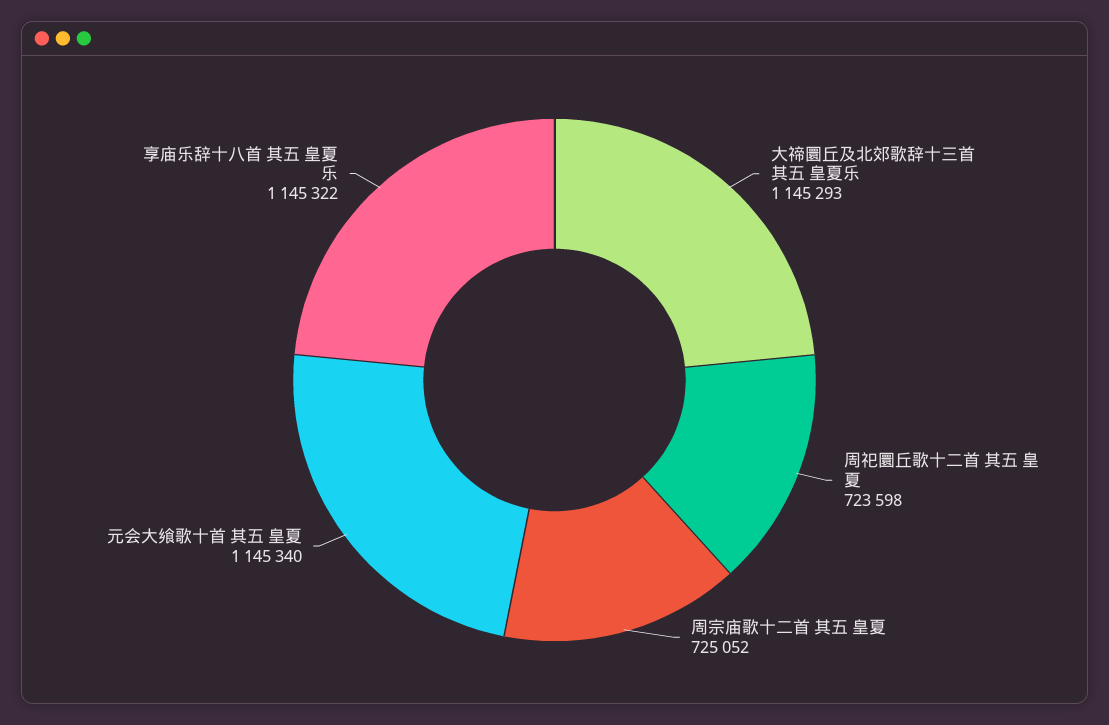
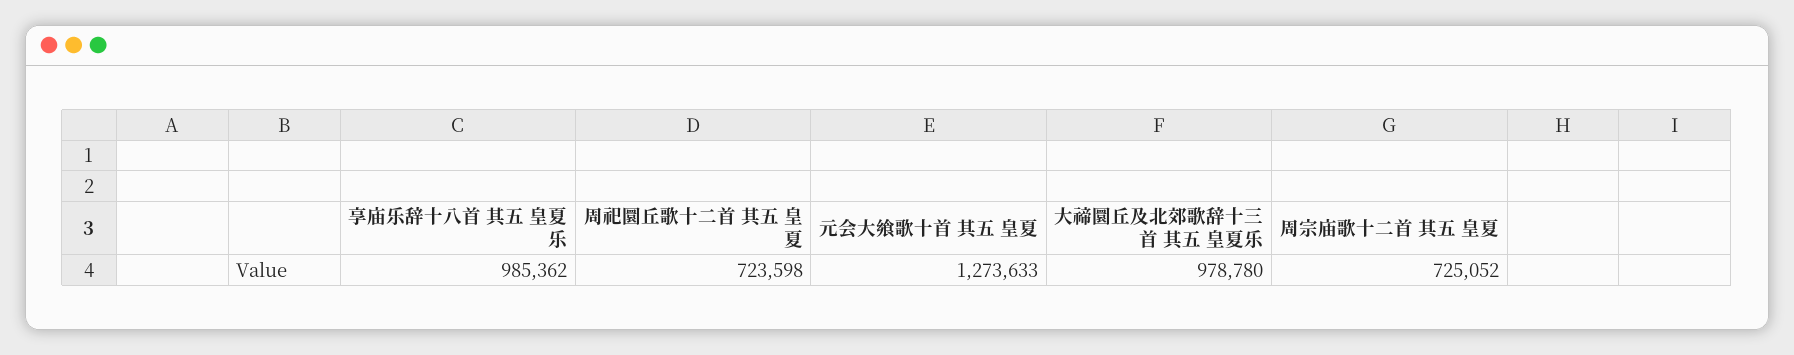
  {
-   "大禘圜丘及北郊歌辞十三首 其五 皇夏乐": 1145293,
+   "大禘圜丘及北郊歌辞十三首 其五 皇夏乐": 978780,
    "周祀圜丘歌十二首 其五 皇夏": 723598,
    "周宗庙歌十二首 其五 皇夏": 725052,
-   "元会大飨歌十首 其五 皇夏": 1145340,
+   "元会大飨歌十首 其五 皇夏": 1273633,
-   "享庙乐辞十八首 其五 皇夏乐": 1145322
+   "享庙乐辞十八首 其五 皇夏乐": 985362
  }

